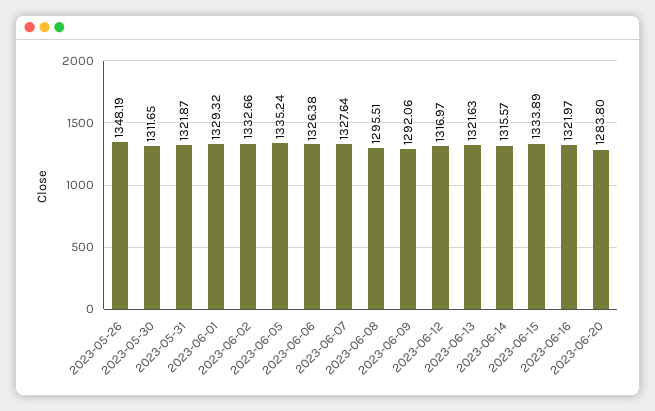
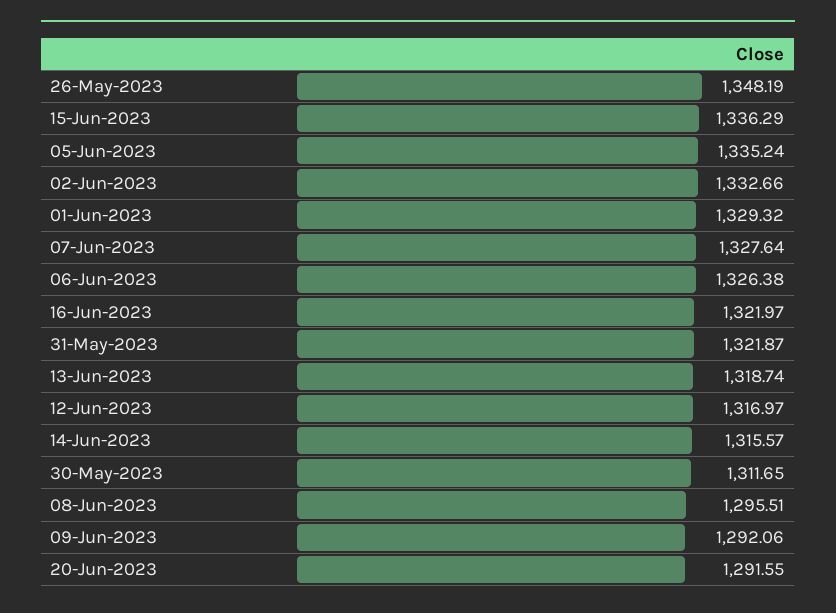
  {
    "2023-05-26": 1348.19,
    "2023-05-30": 1311.65,
    "2023-05-31": 1321.87,
    "2023-06-01": 1329.32,
    "2023-06-02": 1332.66,
    "2023-06-05": 1335.24,
    "2023-06-06": 1326.38,
    "2023-06-07": 1327.64,
    "2023-06-08": 1295.51,
    "2023-06-09": 1292.06,
    "2023-06-12": 1316.97,
-   "2023-06-13": 1321.63,
+   "2023-06-13": 1318.74,
    "2023-06-14": 1315.57,
-   "2023-06-15": 1333.89,
+   "2023-06-15": 1336.29,
    "2023-06-16": 1321.97,
-   "2023-06-20": 1283.8
+   "2023-06-20": 1291.55
  }

